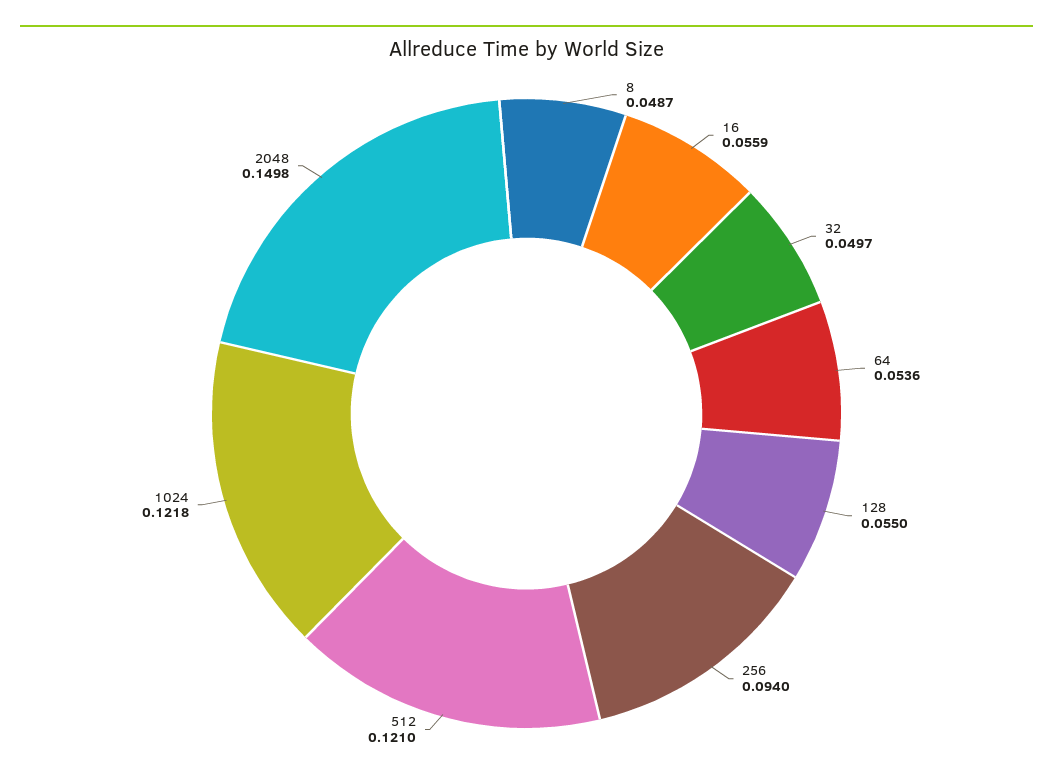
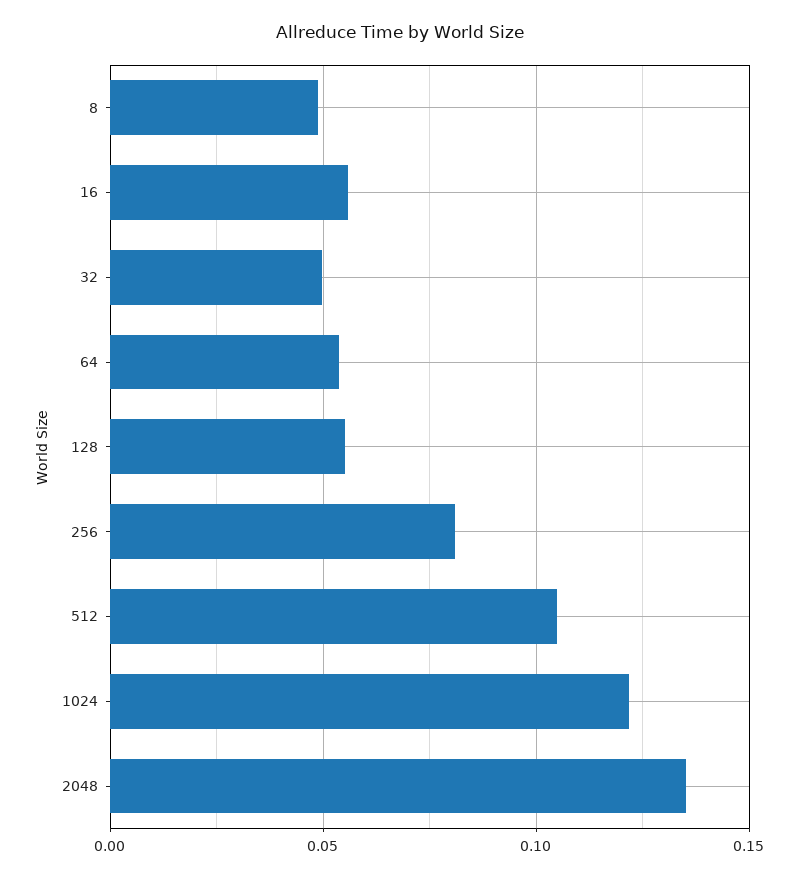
  {
    "8": 0.0487,
    "16": 0.0559,
    "32": 0.0497,
    "64": 0.0536,
    "128": 0.055,
-   "256": 0.094,
+   "256": 0.08,
-   "512": 0.121,
+   "512": 0.105,
    "1024": 0.1218,
-   "2048": 0.1498
+   "2048": 0.135
  }

